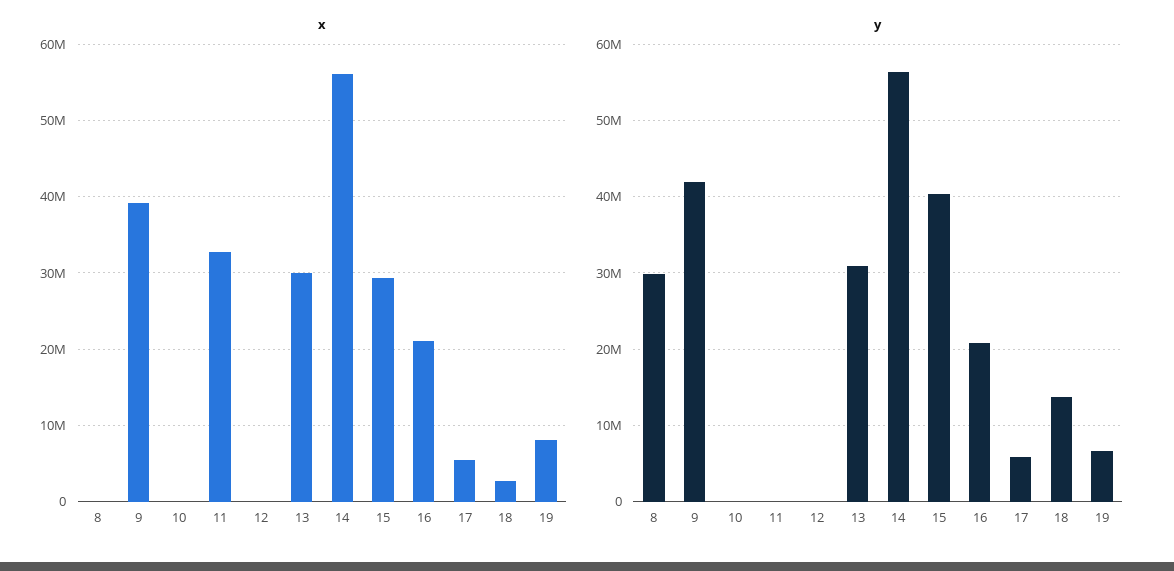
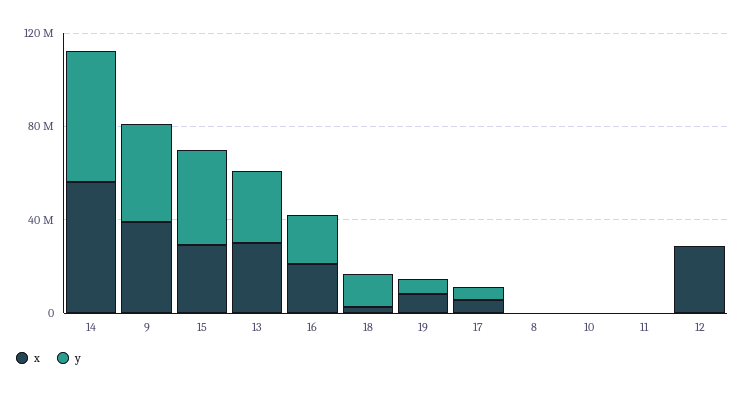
  {
    "x": {
      "8": 0,
      "9": 39000000,
      "10": 0,
-     "11": 33000000,
+     "11": 0,
-     "12": 0,
+     "12": 30000000,
      "13": 30000000,
      "14": 56000000,
      "15": 29000000,
      "16": 21000000,
      "17": 5000000,
      "18": 3000000,
      "19": 8000000
    },
    "y": {
-     "8": 30000000,
+     "8": 0,
      "9": 42000000,
      "10": 0,
      "11": 0,
      "12": 0,
      "13": 31000000,
      "14": 56000000,
      "15": 40000000,
      "16": 21000000,
      "17": 6000000,
      "18": 14000000,
      "19": 7000000
    }
  }

